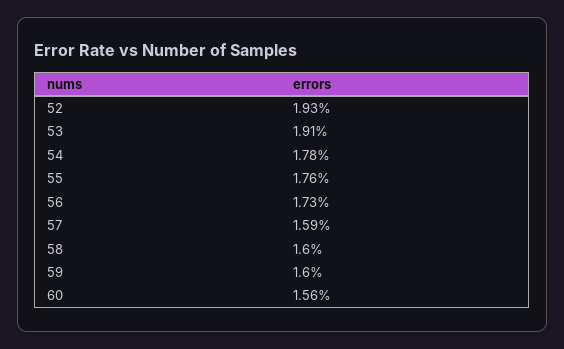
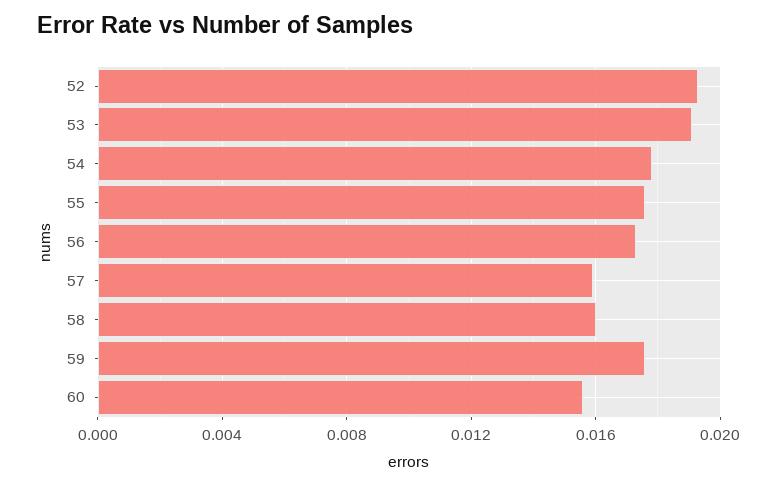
  {
    "52": 0.0193,
    "53": 0.0191,
    "54": 0.0178,
    "55": 0.0176,
    "56": 0.0173,
    "57": 0.0159,
    "58": 0.016,
-   "59": 0.016,
+   "59": 0.0175,
    "60": 0.0156
  }

